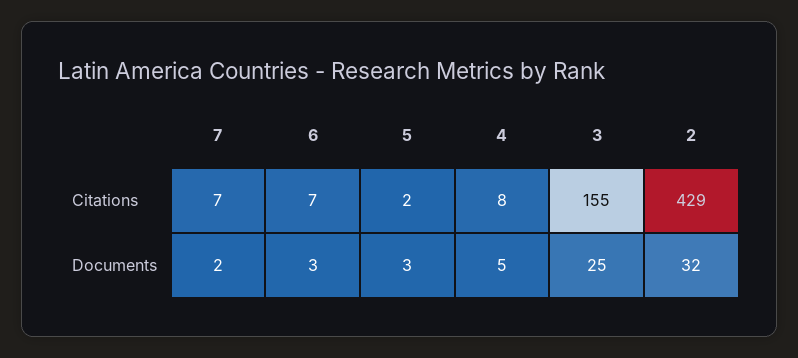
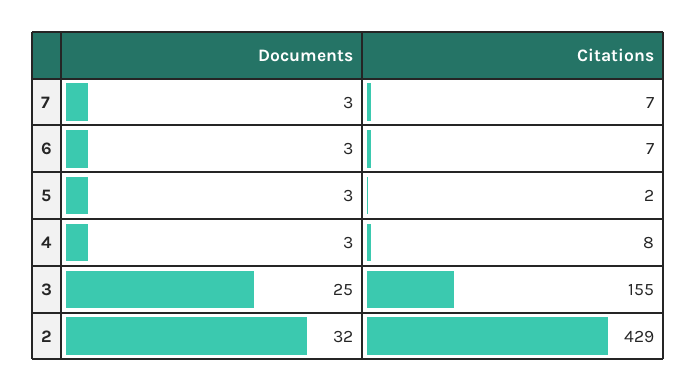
  {
    "7": {
      "Citations": 7,
-     "Documents": 2
+     "Documents": 3
    },
    "6": {
      "Citations": 7,
      "Documents": 3
    },
    "5": {
      "Citations": 2,
      "Documents": 3
    },
    "4": {
      "Citations": 8,
-     "Documents": 5
+     "Documents": 3
    },
    "3": {
      "Citations": 155,
      "Documents": 25
    },
    "2": {
      "Citations": 429,
      "Documents": 32
    }
  }

